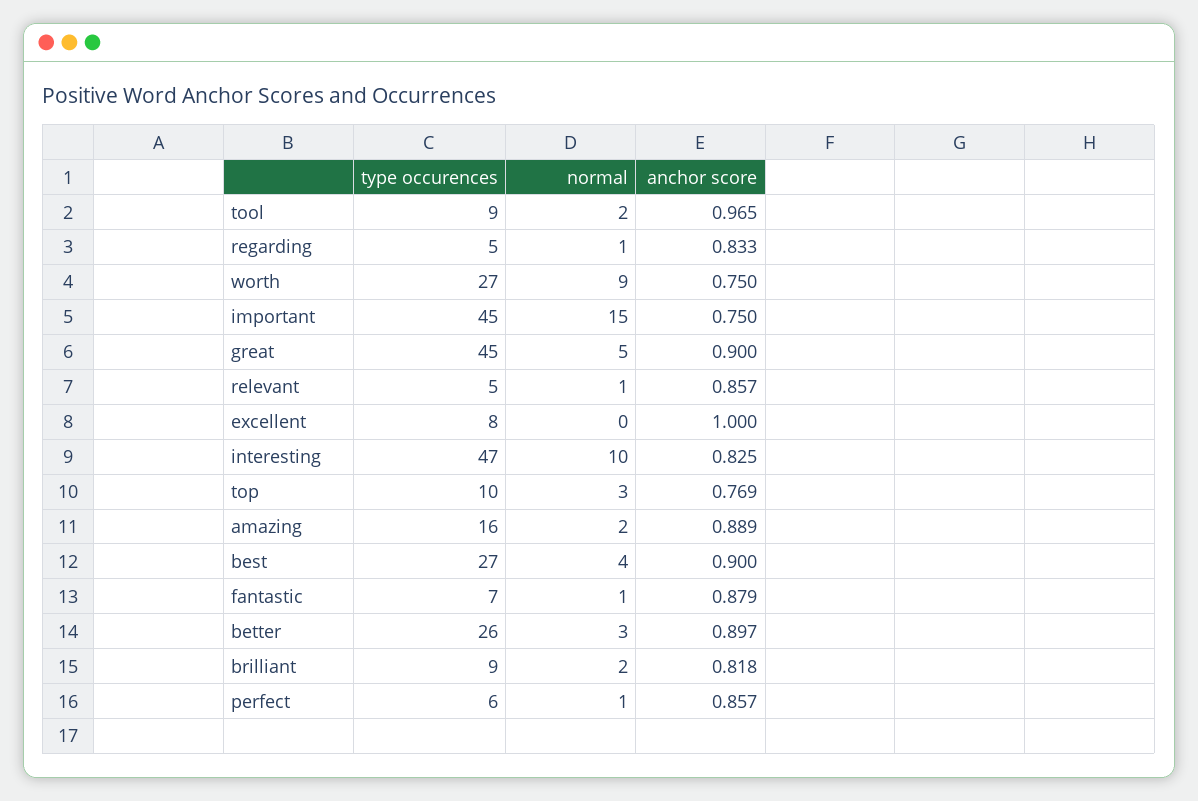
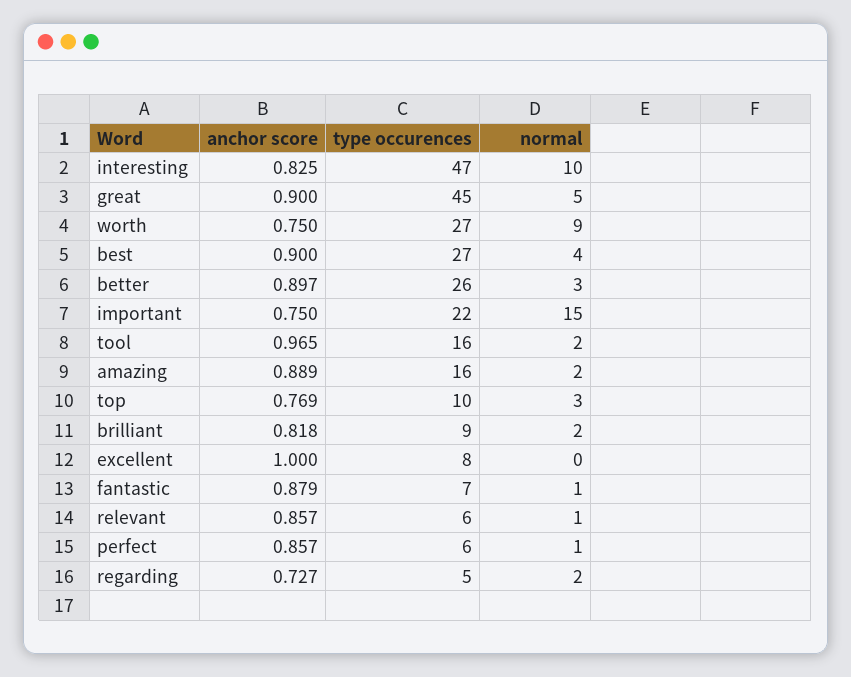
  {
    "type occurences": {
-     "tool": 9,
+     "tool": 16,
      "regarding": 5,
      "worth": 27,
-     "important": 45,
+     "important": 22,
      "great": 45,
-     "relevant": 5,
+     "relevant": 6,
      "excellent": 8,
      "interesting": 47,
      "top": 10,
      "amazing": 16,
      "best": 27,
      "fantastic": 7,
      "better": 26,
      "brilliant": 9,
      "perfect": 6
    },
    "normal": {
      "tool": 2,
-     "regarding": 1,
+     "regarding": 2,
      "worth": 9,
      "important": 15,
      "great": 5,
      "relevant": 1,
      "excellent": 0,
      "interesting": 10,
      "top": 3,
      "amazing": 2,
      "best": 4,
      "fantastic": 1,
      "better": 3,
      "brilliant": 2,
      "perfect": 1
    },
    "anchor score": {
      "tool": 0.965,
-     "regarding": 0.833,
+     "regarding": 0.727,
      "worth": 0.75,
      "important": 0.75,
      "great": 0.9,
      "relevant": 0.857,
      "excellent": 1,
      "interesting": 0.825,
      "top": 0.769,
      "amazing": 0.889,
      "best": 0.9,
      "fantastic": 0.879,
      "better": 0.897,
      "brilliant": 0.818,
      "perfect": 0.857
    }
  }

